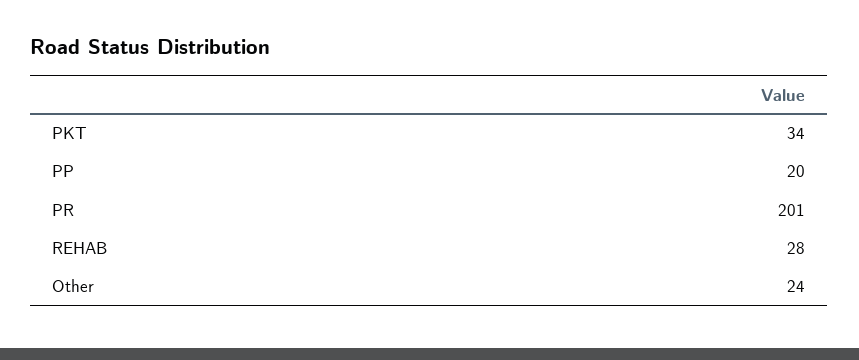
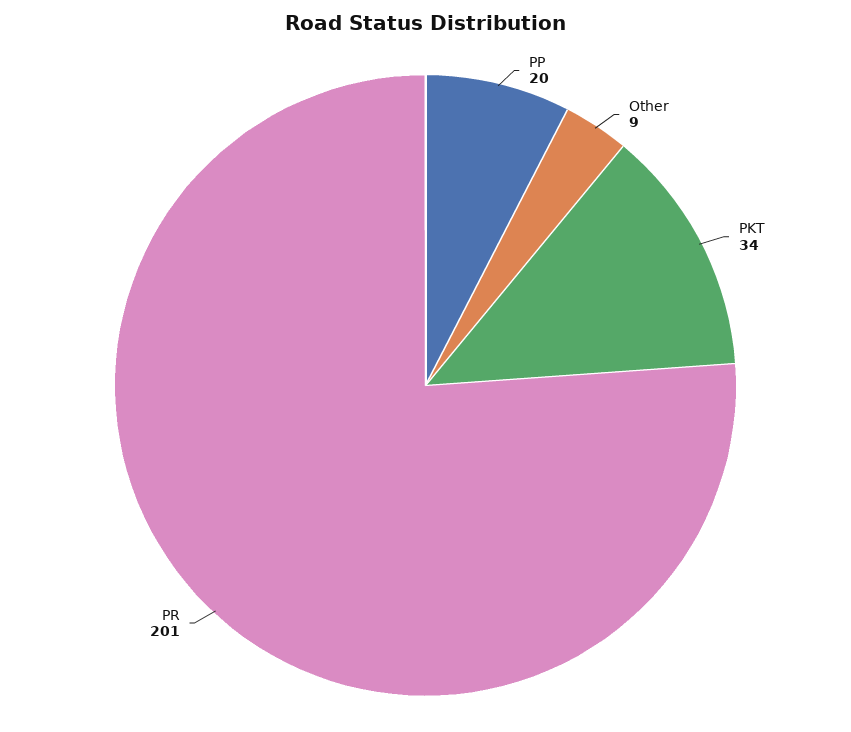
  {
    "PKT": 34,
    "PP": 20,
    "PR": 201,
-   "REHAB": 28,
-   "Other": 24
+   "Other": 9
  }

